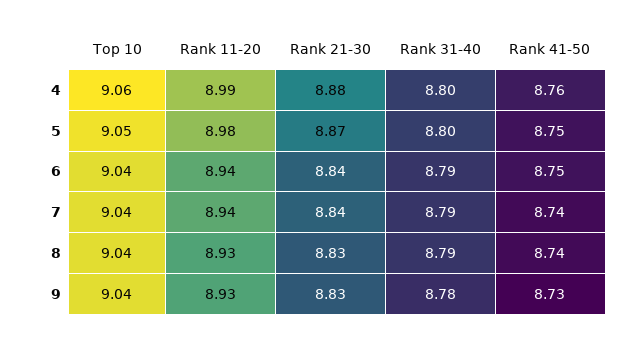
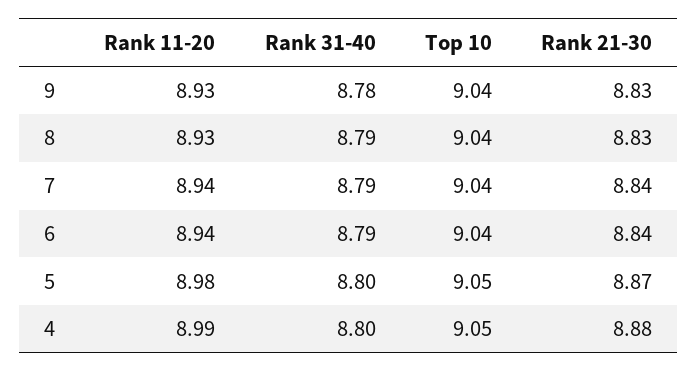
  {
    "Top 10": {
-     "4": 9.06,
+     "4": 9.05,
      "5": 9.05,
      "6": 9.04,
      "7": 9.04,
      "8": 9.04,
      "9": 9.04
    },
    "Rank 11-20": {
      "4": 8.99,
      "5": 8.98,
      "6": 8.94,
      "7": 8.94,
      "8": 8.93,
      "9": 8.93
    },
    "Rank 21-30": {
      "4": 8.88,
      "5": 8.87,
      "6": 8.84,
      "7": 8.84,
      "8": 8.83,
      "9": 8.83
    },
    "Rank 31-40": {
      "4": 8.8,
      "5": 8.8,
      "6": 8.79,
      "7": 8.79,
      "8": 8.79,
      "9": 8.78
-   },
+   }
-   "Rank 41-50": {
-     "4": 8.76,
-     "5": 8.75,
-     "6": 8.75,
-     "7": 8.74,
-     "8": 8.74,
-     "9": 8.73
-   }
  }

